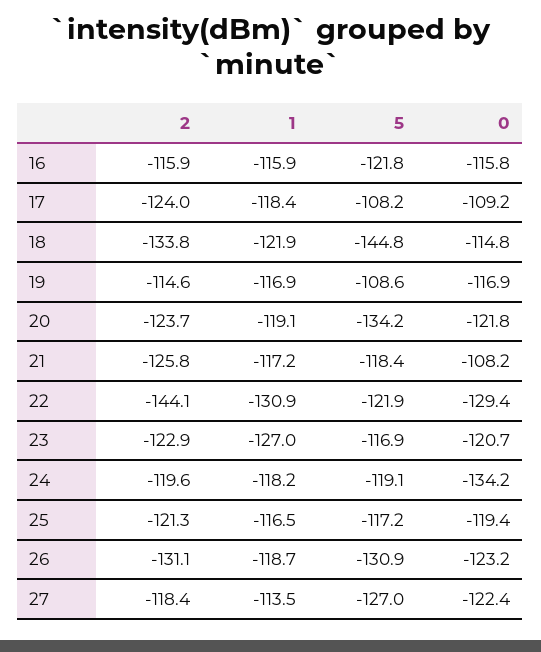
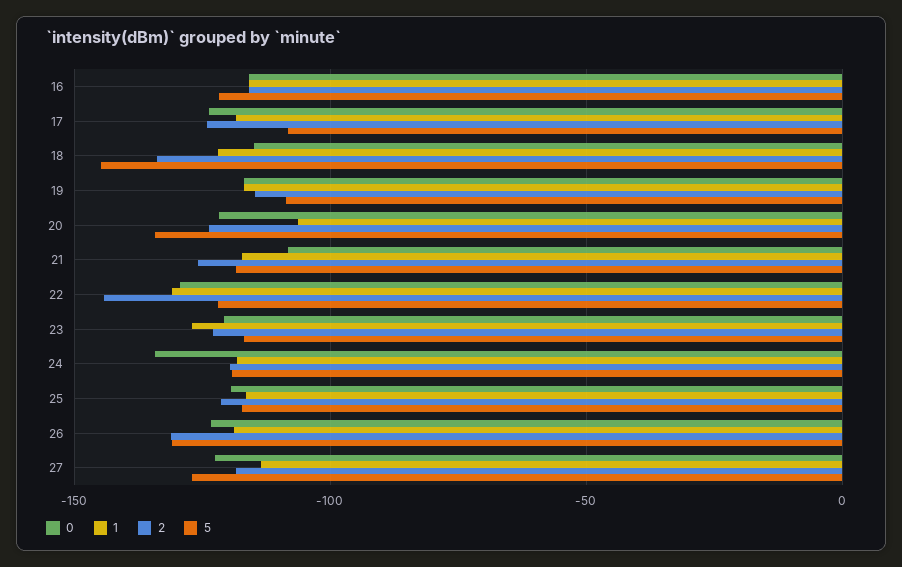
  {
    "2": {
      "16": -115.9,
      "17": -124,
      "18": -133.8,
      "19": -114.6,
      "20": -123.7,
      "21": -125.8,
      "22": -144.1,
      "23": -122.9,
      "24": -119.6,
      "25": -121.3,
      "26": -131.1,
      "27": -118.4
    },
    "1": {
      "16": -115.9,
      "17": -118.4,
      "18": -121.9,
      "19": -116.9,
-     "20": -119.1,
+     "20": -105,
      "21": -117.2,
      "22": -130.9,
      "23": -127,
      "24": -118.2,
      "25": -116.5,
      "26": -118.7,
      "27": -113.5
    },
    "5": {
      "16": -121.8,
      "17": -108.2,
      "18": -144.8,
      "19": -108.6,
      "20": -134.2,
      "21": -118.4,
      "22": -121.9,
      "23": -116.9,
      "24": -119.1,
      "25": -117.2,
      "26": -130.9,
      "27": -127
    },
    "0": {
      "16": -115.8,
-     "17": -109.2,
+     "17": -125,
      "18": -114.8,
      "19": -116.9,
      "20": -121.8,
      "21": -108.2,
      "22": -129.4,
      "23": -120.7,
      "24": -134.2,
      "25": -119.4,
      "26": -123.2,
      "27": -122.4
    }
  }

